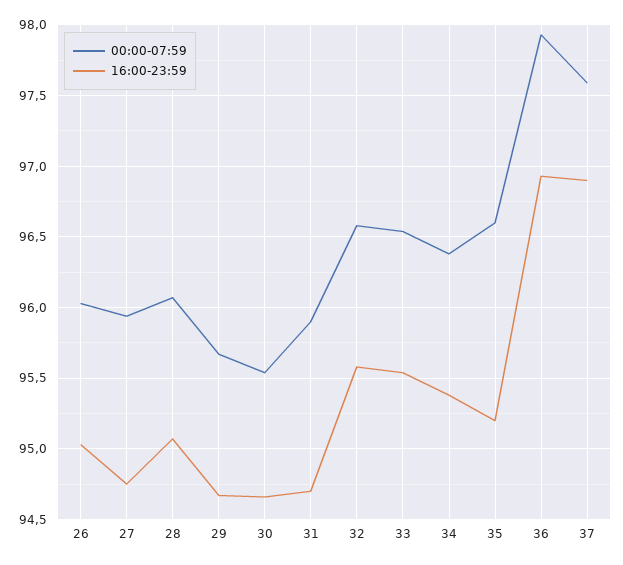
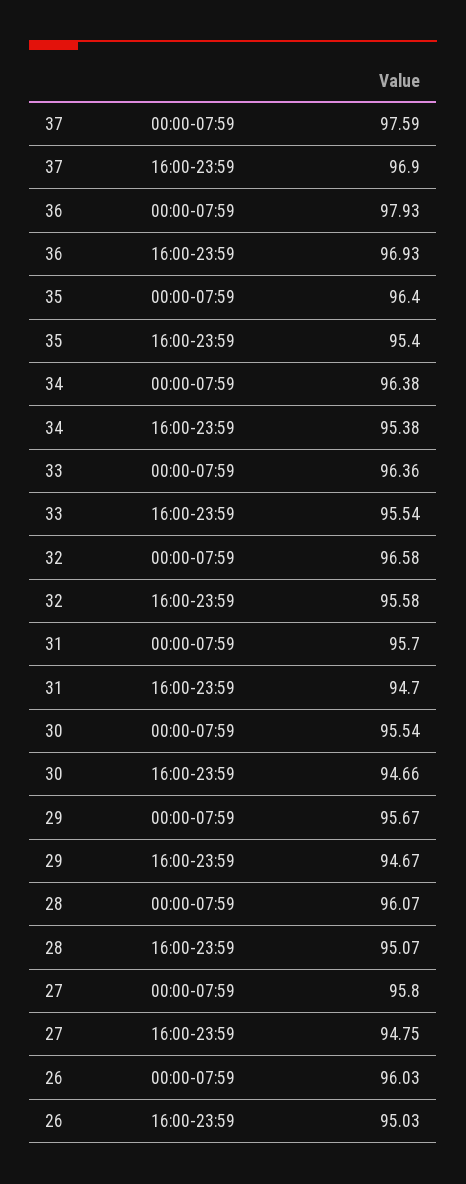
  {
    "00:00-07:59": {
      "26": 96.03,
-     "27": 95.95,
+     "27": 95.8,
      "28": 96.07,
      "29": 95.67,
      "30": 95.54,
-     "31": 95.9,
+     "31": 95.7,
      "32": 96.58,
-     "33": 96.55,
+     "33": 96.36,
      "34": 96.38,
-     "35": 96.6,
+     "35": 96.4,
      "36": 97.93,
      "37": 97.59
    },
    "16:00-23:59": {
      "26": 95.03,
      "27": 94.75,
      "28": 95.07,
      "29": 94.67,
      "30": 94.66,
      "31": 94.7,
      "32": 95.58,
      "33": 95.54,
      "34": 95.38,
-     "35": 95.2,
+     "35": 95.4,
      "36": 96.93,
      "37": 96.9
    }
  }

